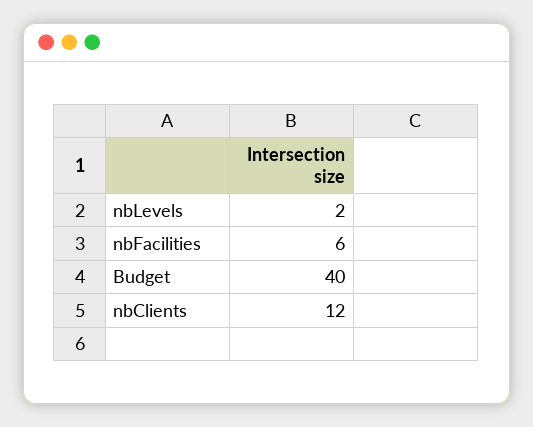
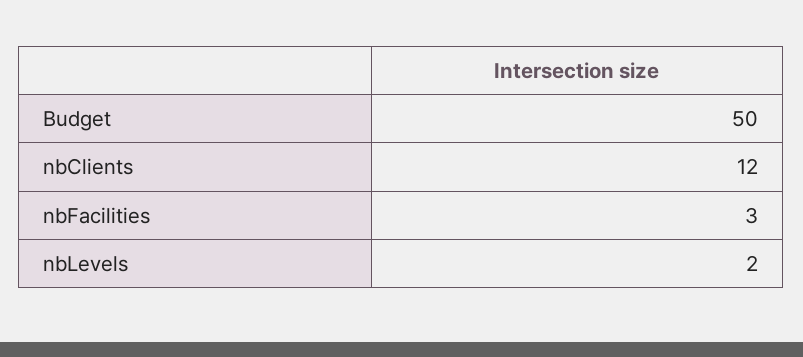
  {
    "nbLevels": 2,
-   "nbFacilities": 6,
+   "nbFacilities": 3,
-   "Budget": 40,
+   "Budget": 50,
    "nbClients": 12
  }

